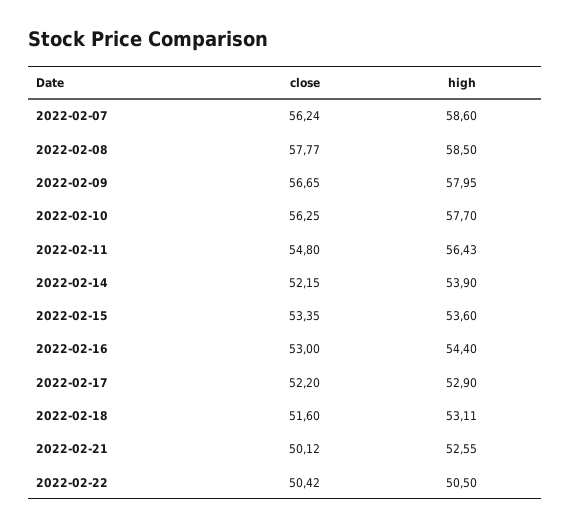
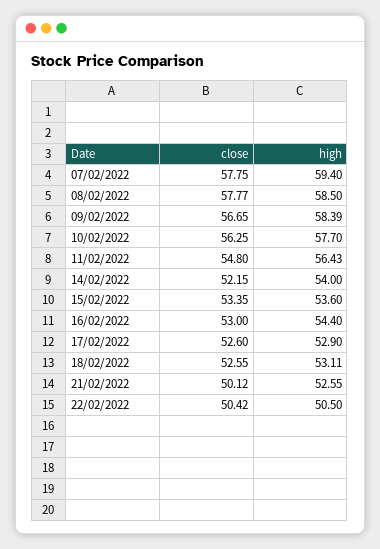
  {
    "close": {
-     "2022-02-07": 56.24,
+     "2022-02-07": 57.75,
      "2022-02-08": 57.77,
      "2022-02-09": 56.65,
      "2022-02-10": 56.25,
      "2022-02-11": 54.8,
      "2022-02-14": 52.15,
      "2022-02-15": 53.35,
      "2022-02-16": 53,
-     "2022-02-17": 52.2,
+     "2022-02-17": 52.6,
-     "2022-02-18": 51.6,
+     "2022-02-18": 52.55,
      "2022-02-21": 50.12,
      "2022-02-22": 50.42
    },
    "high": {
-     "2022-02-07": 58.6,
+     "2022-02-07": 59.4,
      "2022-02-08": 58.5,
-     "2022-02-09": 57.95,
+     "2022-02-09": 58.39,
      "2022-02-10": 57.7,
      "2022-02-11": 56.43,
-     "2022-02-14": 53.9,
+     "2022-02-14": 54,
      "2022-02-15": 53.6,
      "2022-02-16": 54.4,
      "2022-02-17": 52.9,
      "2022-02-18": 53.11,
      "2022-02-21": 52.55,
      "2022-02-22": 50.5
    }
  }

